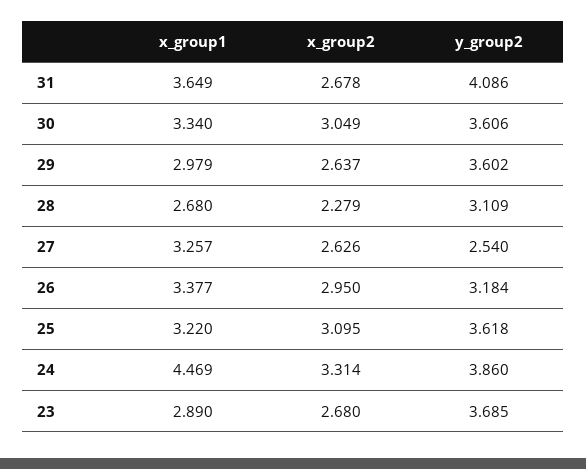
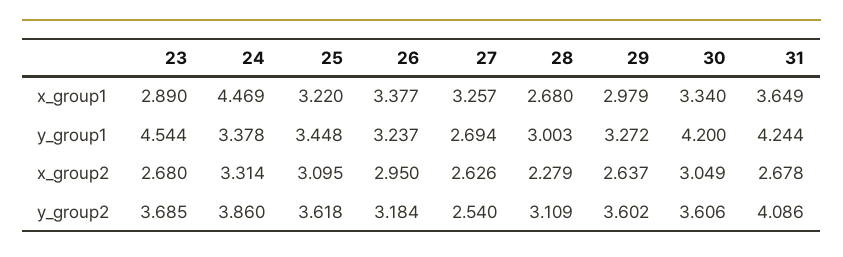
  {
    "x_group1": {
      "31": 3.649,
      "30": 3.34,
      "29": 2.979,
      "28": 2.68,
      "27": 3.257,
      "26": 3.377,
      "25": 3.22,
      "24": 4.469,
      "23": 2.89
    },
    "x_group2": {
      "31": 2.678,
      "30": 3.049,
      "29": 2.637,
      "28": 2.279,
      "27": 2.626,
      "26": 2.95,
      "25": 3.095,
      "24": 3.314,
      "23": 2.68
    },
    "y_group2": {
      "31": 4.086,
      "30": 3.606,
      "29": 3.602,
      "28": 3.109,
      "27": 2.54,
      "26": 3.184,
      "25": 3.618,
      "24": 3.86,
      "23": 3.685
-   }
+   },
+   "y_group1": {
+     "23": 4.544,
+     "24": 3.378,
+     "25": 3.448,
+     "26": 3.237,
+     "27": 2.694,
+     "28": 3.003,
+     "29": 3.272,
+     "30": 4.2,
+     "31": 4.244
+   }
  }

